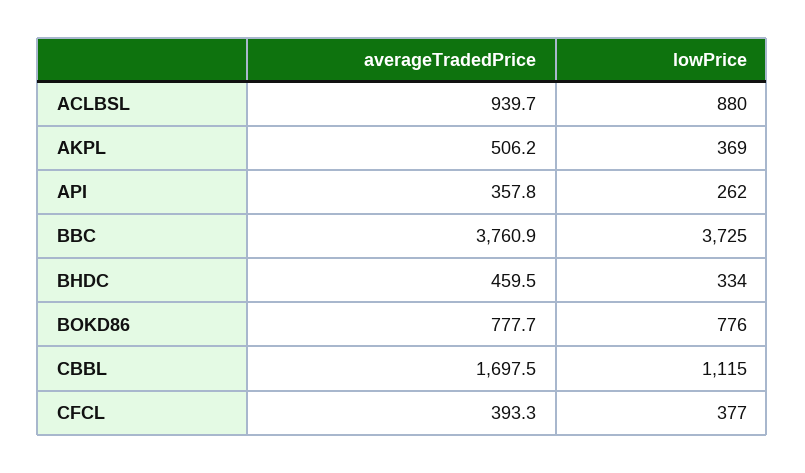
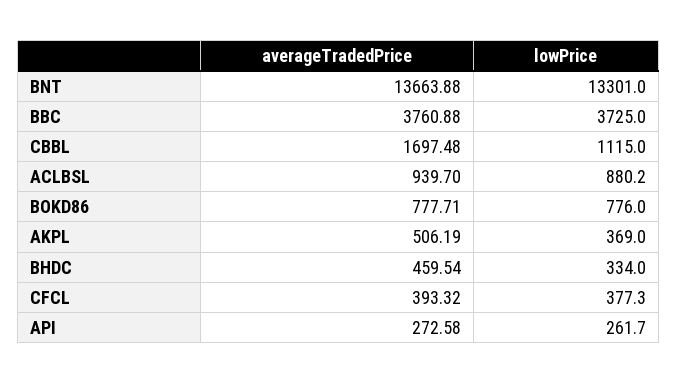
  {
    "averageTradedPrice": {
      "ACLBSL": 939.7,
      "AKPL": 506.19,
-     "API": 357.8,
+     "API": 272.58,
      "BBC": 3760.88,
      "BHDC": 459.54,
      "BOKD86": 777.71,
      "CBBL": 1697.48,
-     "CFCL": 393.32
+     "CFCL": 393.32,
+     "BNT": 13663.88
    },
    "lowPrice": {
      "ACLBSL": 880.2,
      "AKPL": 369,
      "API": 261.7,
      "BBC": 3725,
      "BHDC": 334,
      "BOKD86": 776,
      "CBBL": 1115,
-     "CFCL": 377.3
+     "CFCL": 377.3,
+     "BNT": 13301
    }
  }

